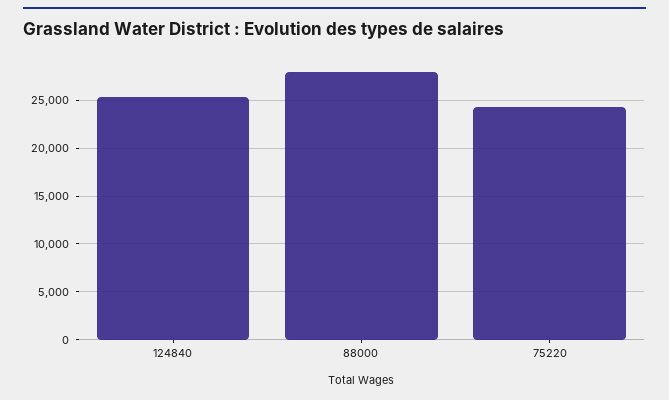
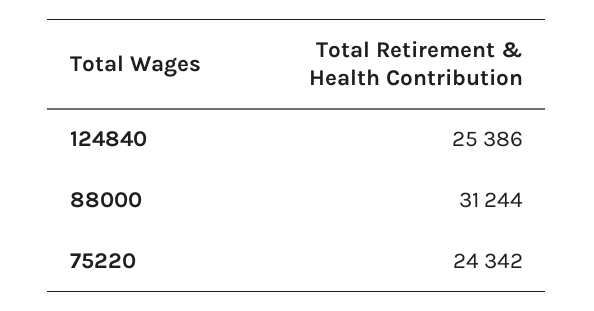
  {
    "124840": 25386,
-   "88000": 28000,
+   "88000": 31244,
    "75220": 24342
  }

